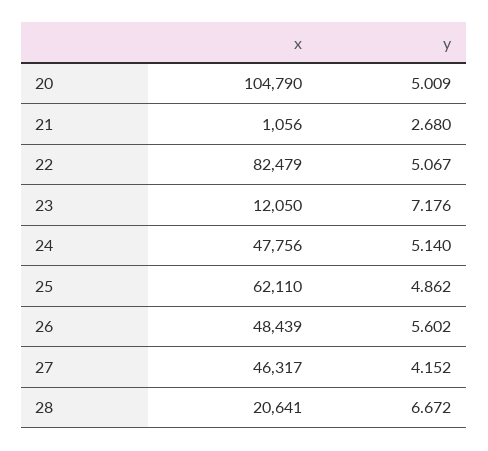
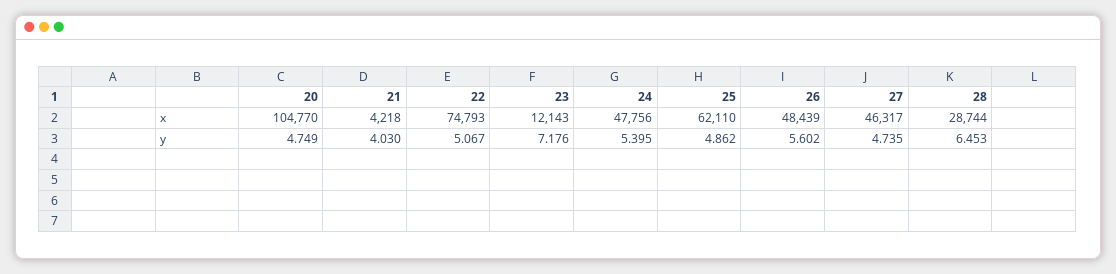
  {
    "x": {
-     "20": 104790,
+     "20": 104770,
-     "21": 1056,
+     "21": 4218,
-     "22": 82479,
+     "22": 74793,
-     "23": 12050,
+     "23": 12143,
      "24": 47756,
      "25": 62110,
      "26": 48439,
      "27": 46317,
-     "28": 20641
+     "28": 28744
    },
    "y": {
-     "20": 5.009,
+     "20": 4.749,
-     "21": 2.68,
+     "21": 4.03,
      "22": 5.067,
      "23": 7.176,
-     "24": 5.14,
+     "24": 5.395,
      "25": 4.862,
      "26": 5.602,
-     "27": 4.152,
+     "27": 4.735,
-     "28": 6.672
+     "28": 6.453
    }
  }

